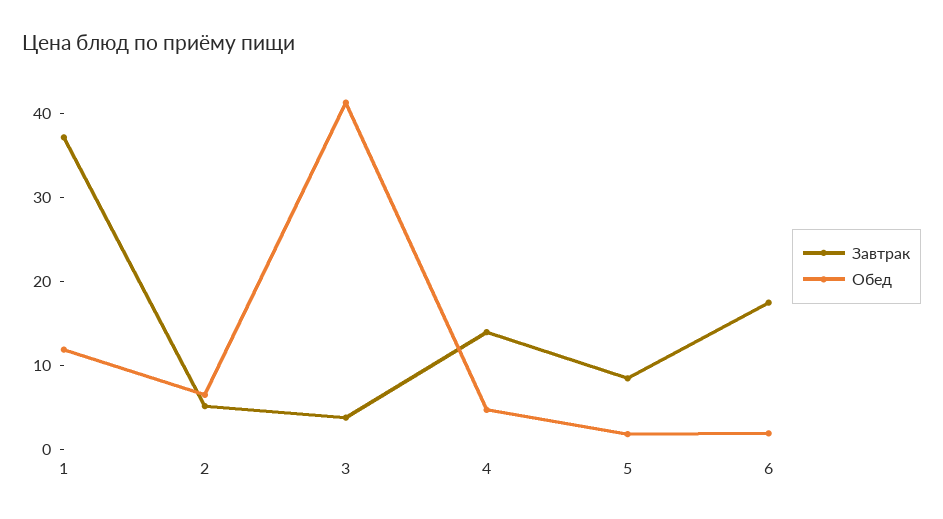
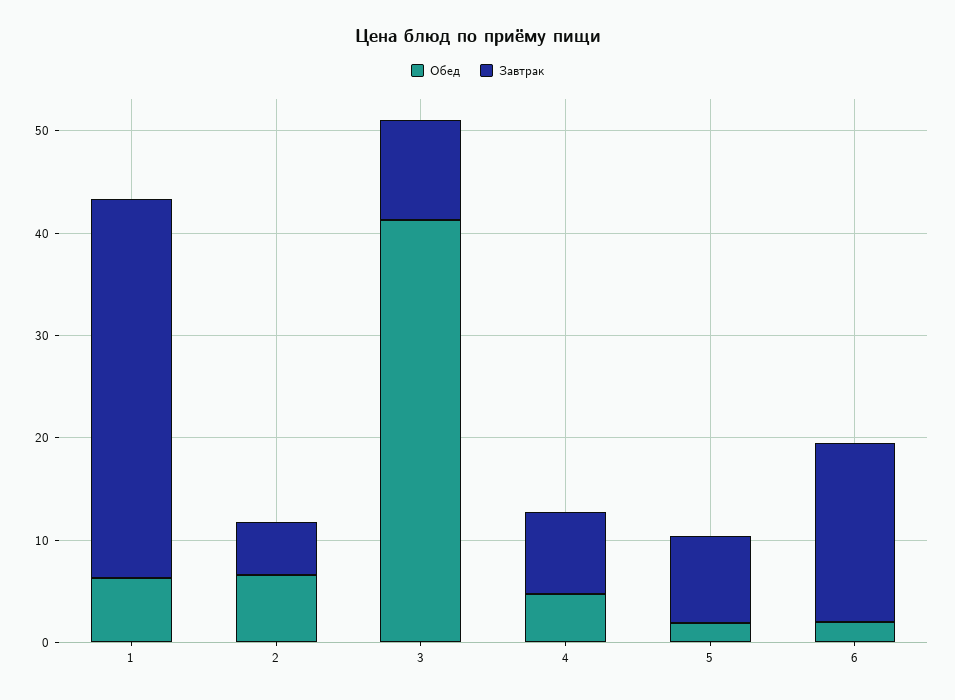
  {
    "Завтрак": {
      "1": 38,
      "2": 6,
-     "3": 4,
+     "3": 10,
-     "4": 14,
+     "4": 8,
      "5": 8,
      "6": 18
    },
    "Обед": {
-     "1": 12,
+     "1": 6,
      "2": 6,
      "3": 42,
      "4": 4,
      "5": 2,
      "6": 2
    }
  }

